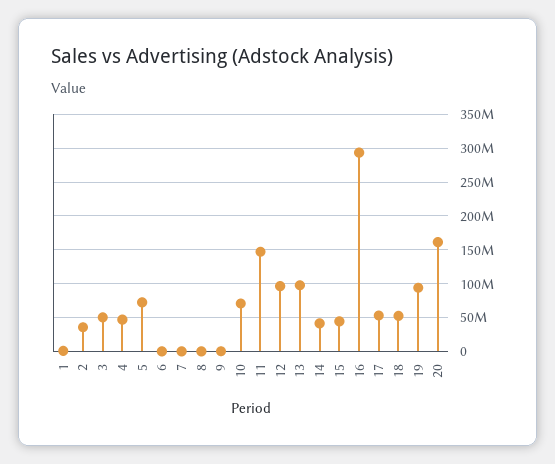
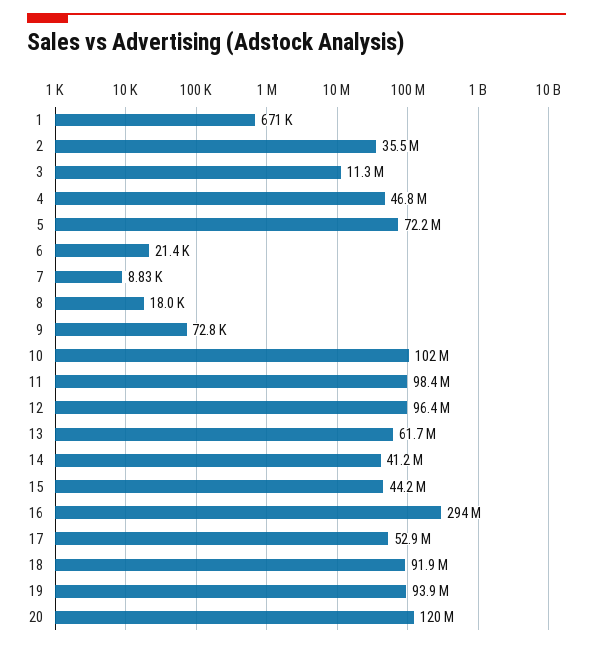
  {
    "1": 671000,
    "2": 35500000,
-   "3": 50000000,
+   "3": 11300000,
    "4": 46800000,
    "5": 72200000,
    "6": 21400,
    "7": 8830,
    "8": 18000,
    "9": 72800,
-   "10": 70000000,
+   "10": 102000000,
-   "11": 150000000,
+   "11": 98400000,
    "12": 96400000,
-   "13": 100000000,
+   "13": 61700000,
    "14": 41200000,
    "15": 44200000,
    "16": 294000000,
    "17": 52900000,
-   "18": 50000000,
+   "18": 91900000,
    "19": 93900000,
-   "20": 160000000
+   "20": 120000000
  }

